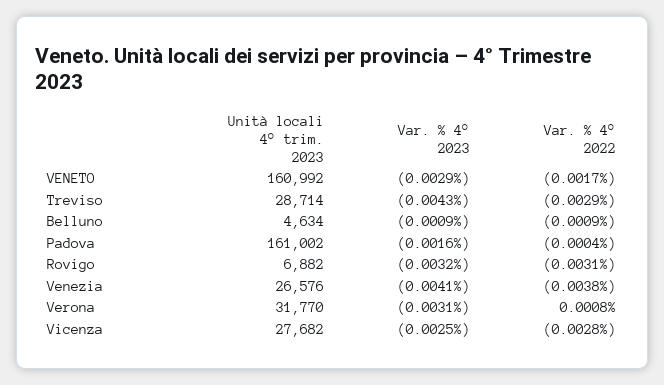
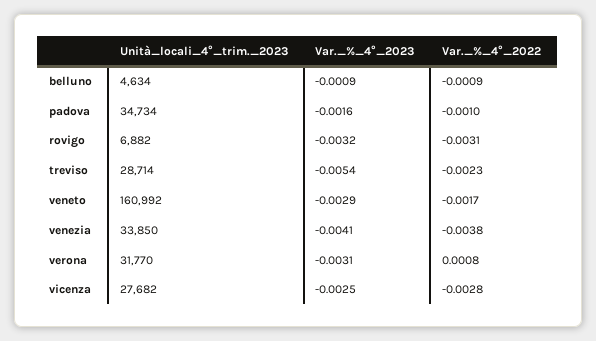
  {
    "Unità locali 4° trim. 2023": {
      "VENETO": 160992,
      "Treviso": 28714,
      "Belluno": 4634,
-     "Padova": 161002,
+     "Padova": 34734,
      "Rovigo": 6882,
-     "Venezia": 26576,
+     "Venezia": 33850,
      "Verona": 31770,
      "Vicenza": 27682
    },
    "Var. % 4° 2023": {
      "VENETO": -0.0029,
-     "Treviso": -0.0043,
+     "Treviso": -0.0054,
      "Belluno": -0.0009,
      "Padova": -0.0016,
      "Rovigo": -0.0032,
      "Venezia": -0.0041,
      "Verona": -0.0031,
      "Vicenza": -0.0025
    },
    "Var. % 4° 2022": {
      "VENETO": -0.0017,
-     "Treviso": -0.0029,
+     "Treviso": -0.0023,
      "Belluno": -0.0009,
-     "Padova": -0.0004,
+     "Padova": -0.001,
      "Rovigo": -0.0031,
      "Venezia": -0.0038,
      "Verona": 0.0008,
      "Vicenza": -0.0028
    }
  }

